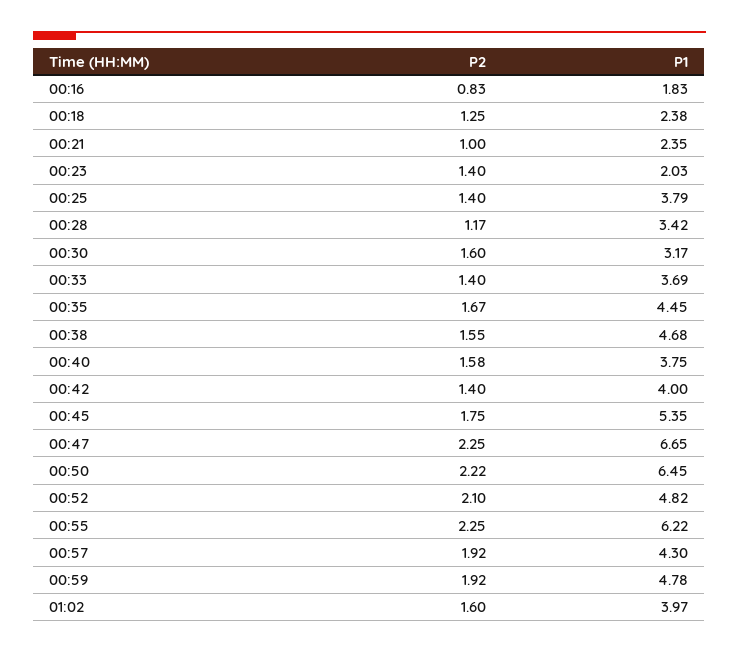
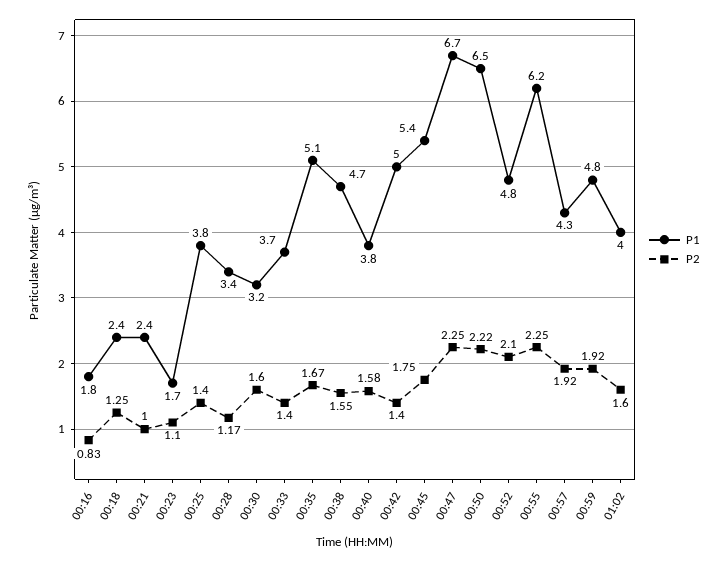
  {
    "P2": {
      "00:16": 0.83,
      "00:18": 1.25,
      "00:21": 1,
-     "00:23": 1.4,
+     "00:23": 1.1,
      "00:25": 1.4,
      "00:28": 1.17,
      "00:30": 1.6,
      "00:33": 1.4,
      "00:35": 1.67,
      "00:38": 1.55,
      "00:40": 1.58,
      "00:42": 1.4,
      "00:45": 1.75,
      "00:47": 2.25,
      "00:50": 2.22,
      "00:52": 2.1,
      "00:55": 2.25,
      "00:57": 1.92,
      "00:59": 1.92,
      "01:02": 1.6
    },
    "P1": {
      "00:16": 1.83,
      "00:18": 2.38,
      "00:21": 2.35,
-     "00:23": 2.03,
+     "00:23": 1.7,
      "00:25": 3.79,
      "00:28": 3.42,
      "00:30": 3.17,
      "00:33": 3.69,
-     "00:35": 4.45,
+     "00:35": 5.1,
      "00:38": 4.68,
      "00:40": 3.75,
-     "00:42": 4,
+     "00:42": 5,
      "00:45": 5.35,
      "00:47": 6.65,
      "00:50": 6.45,
      "00:52": 4.82,
      "00:55": 6.22,
      "00:57": 4.3,
      "00:59": 4.78,
      "01:02": 3.97
    }
  }

